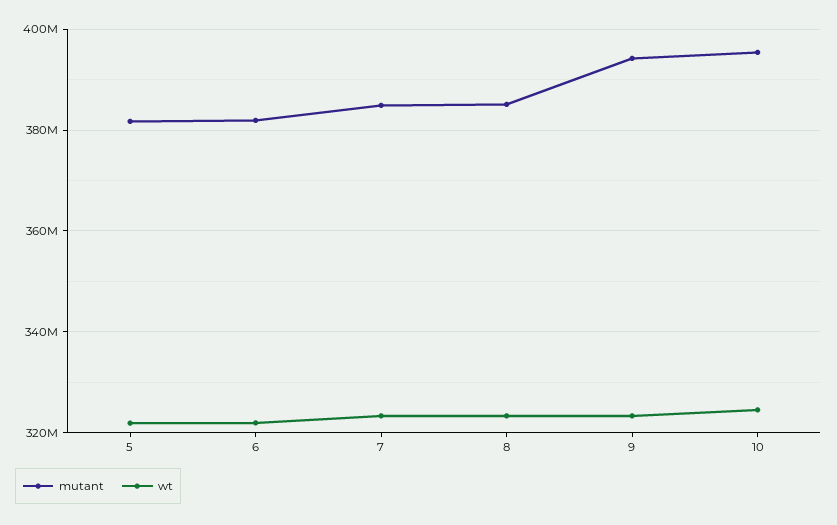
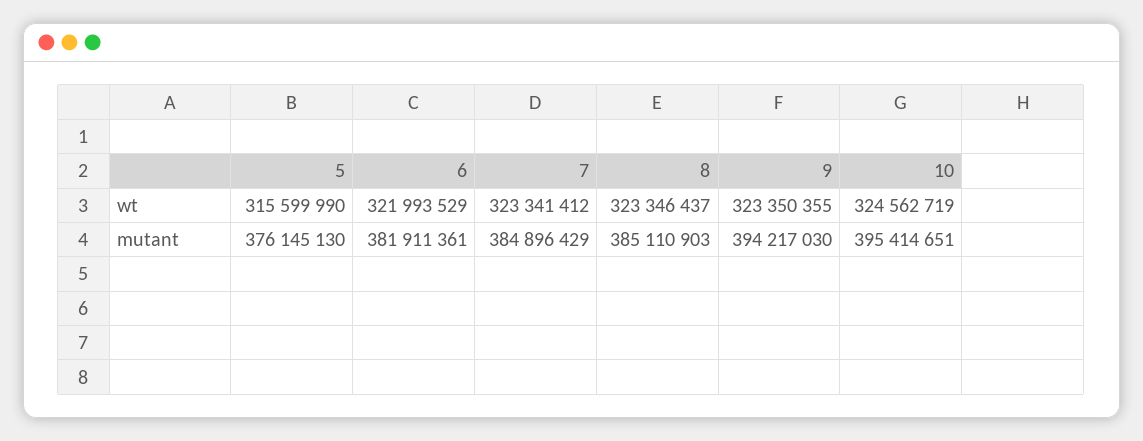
  {
    "mutant": {
-     "5": 382000000,
+     "5": 376145130,
      "6": 381911361,
      "7": 384896429,
      "8": 385110903,
      "9": 394217030,
      "10": 395414651
    },
    "wt": {
-     "5": 322000000,
+     "5": 315599990,
      "6": 321993529,
      "7": 323341412,
      "8": 323346437,
      "9": 323350355,
      "10": 324562719
    }
  }

